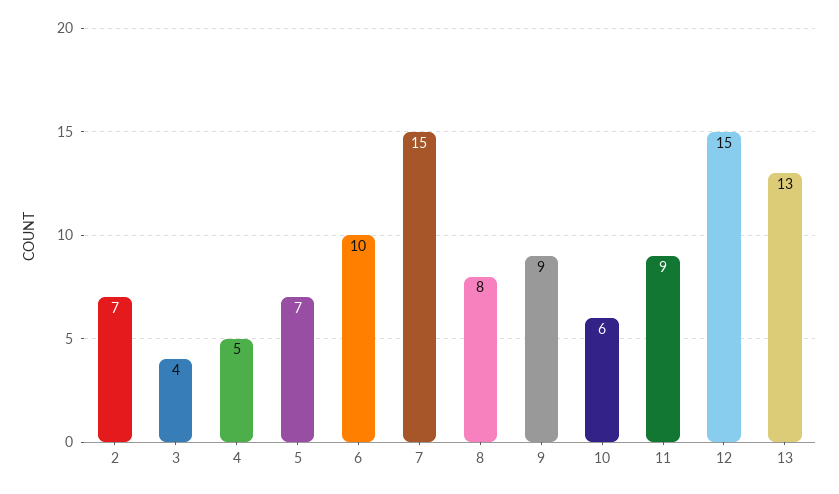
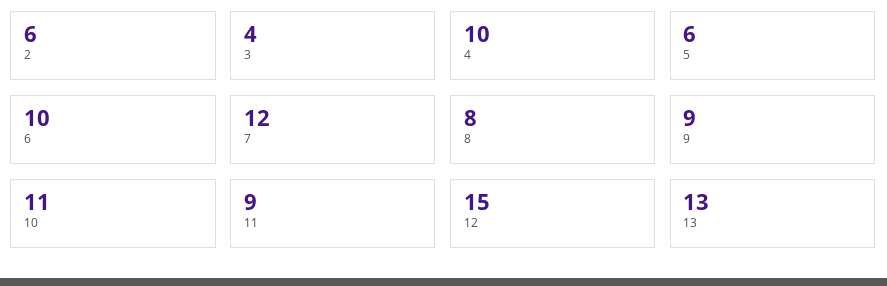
  {
-   "2": 7,
+   "2": 6,
    "3": 4,
-   "4": 5,
+   "4": 10,
-   "5": 7,
+   "5": 6,
    "6": 10,
-   "7": 15,
+   "7": 12,
    "8": 8,
    "9": 9,
-   "10": 6,
+   "10": 11,
    "11": 9,
    "12": 15,
    "13": 13
  }

